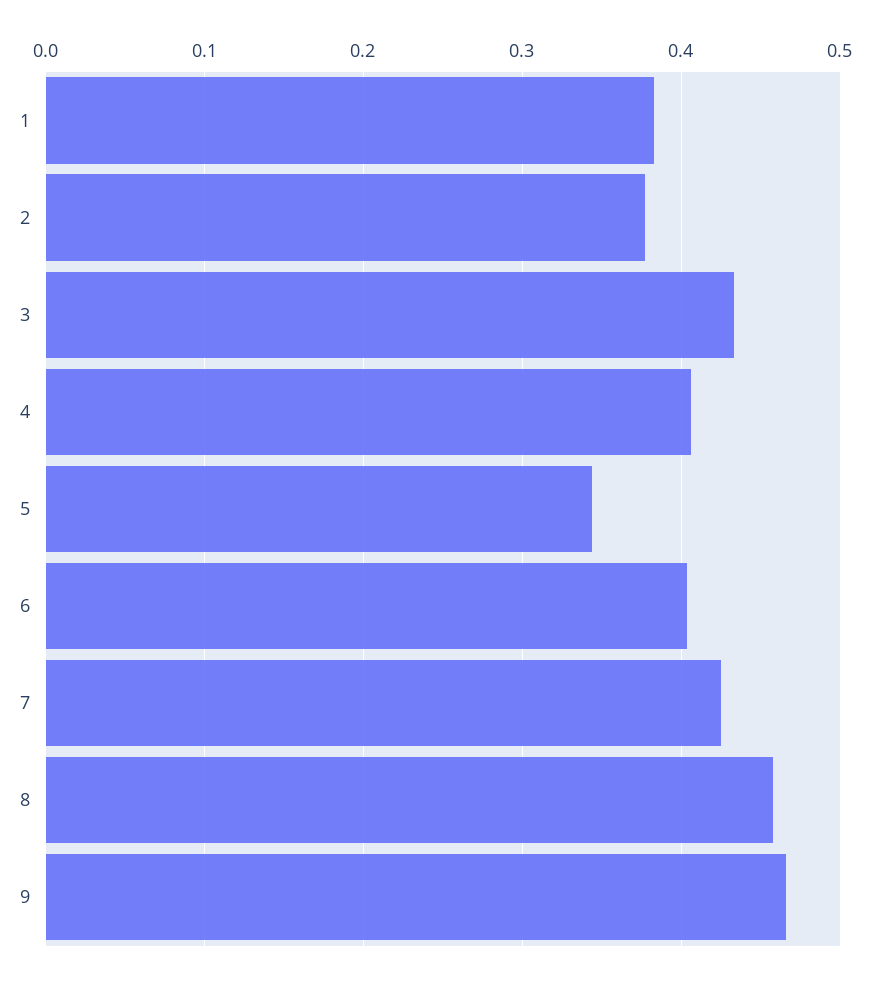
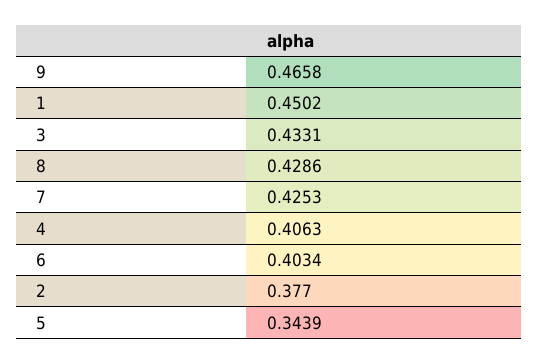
  {
-   "1": 0.38,
+   "1": 0.4502,
    "2": 0.377,
    "3": 0.4331,
    "4": 0.4063,
    "5": 0.3439,
    "6": 0.4034,
    "7": 0.4253,
-   "8": 0.46,
+   "8": 0.4286,
    "9": 0.4658
  }

